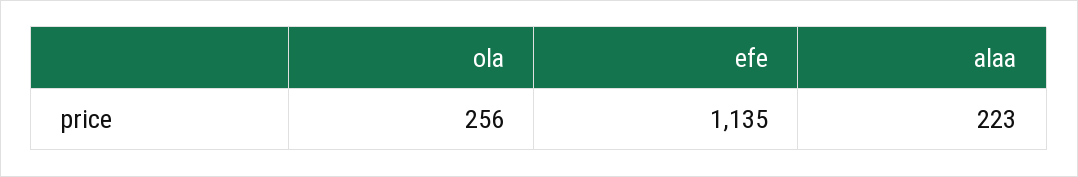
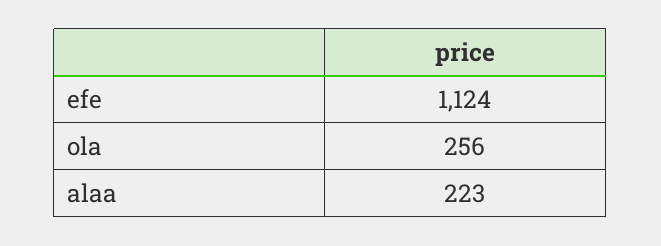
  {
    "ola": 256,
-   "efe": 1135,
+   "efe": 1124,
    "alaa": 223
  }

